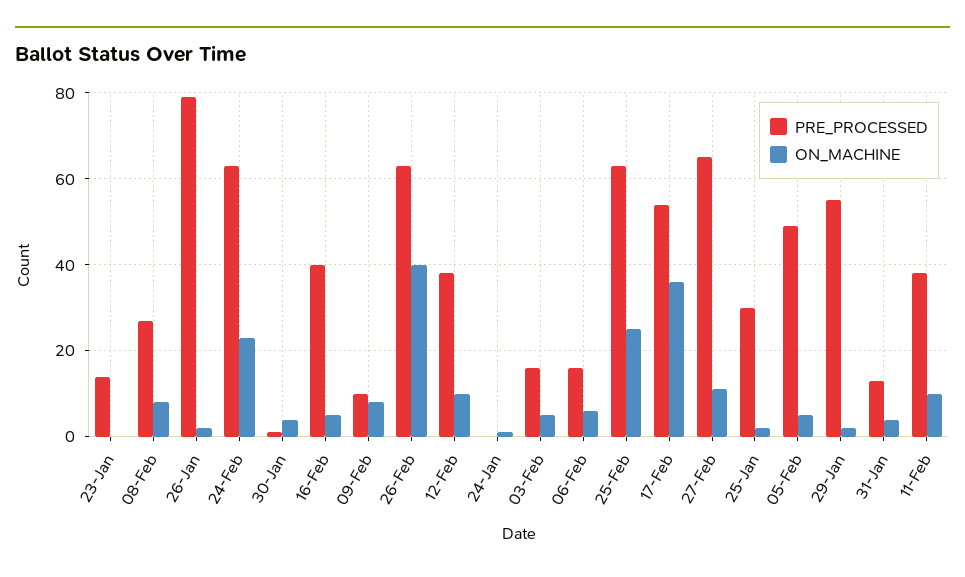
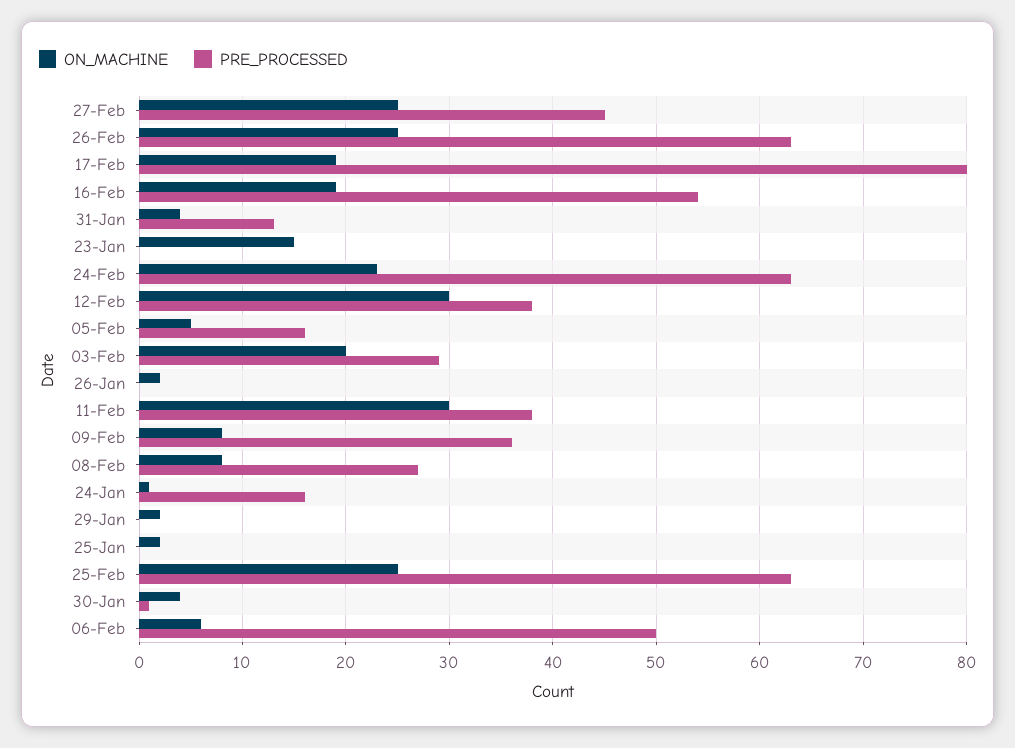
  {
    "PRE_PROCESSED": {
-     "23-Jan": 15,
+     "23-Jan": 0,
      "08-Feb": 27,
-     "26-Jan": 80,
+     "26-Jan": 0,
      "24-Feb": 63,
      "30-Jan": 1,
-     "16-Feb": 40,
+     "16-Feb": 54,
-     "09-Feb": 10,
+     "09-Feb": 36,
      "26-Feb": 63,
      "12-Feb": 38,
-     "24-Jan": 0,
+     "24-Jan": 16,
-     "03-Feb": 15,
+     "03-Feb": 29,
-     "06-Feb": 15,
+     "06-Feb": 50,
      "25-Feb": 63,
-     "17-Feb": 55,
+     "17-Feb": 80,
-     "27-Feb": 65,
+     "27-Feb": 45,
-     "25-Jan": 30,
+     "25-Jan": 0,
-     "05-Feb": 50,
+     "05-Feb": 16,
-     "29-Jan": 55,
+     "29-Jan": 0,
      "31-Jan": 13,
      "11-Feb": 38
    },
    "ON_MACHINE": {
-     "23-Jan": 0,
+     "23-Jan": 15,
      "08-Feb": 8,
      "26-Jan": 2,
      "24-Feb": 23,
      "30-Jan": 4,
-     "16-Feb": 5,
+     "16-Feb": 19,
      "09-Feb": 8,
-     "26-Feb": 40,
+     "26-Feb": 25,
-     "12-Feb": 10,
+     "12-Feb": 30,
      "24-Jan": 1,
-     "03-Feb": 5,
+     "03-Feb": 20,
      "06-Feb": 6,
      "25-Feb": 25,
-     "17-Feb": 35,
+     "17-Feb": 19,
-     "27-Feb": 10,
+     "27-Feb": 25,
      "25-Jan": 2,
      "05-Feb": 5,
      "29-Jan": 2,
      "31-Jan": 4,
-     "11-Feb": 10
+     "11-Feb": 30
    }
  }

